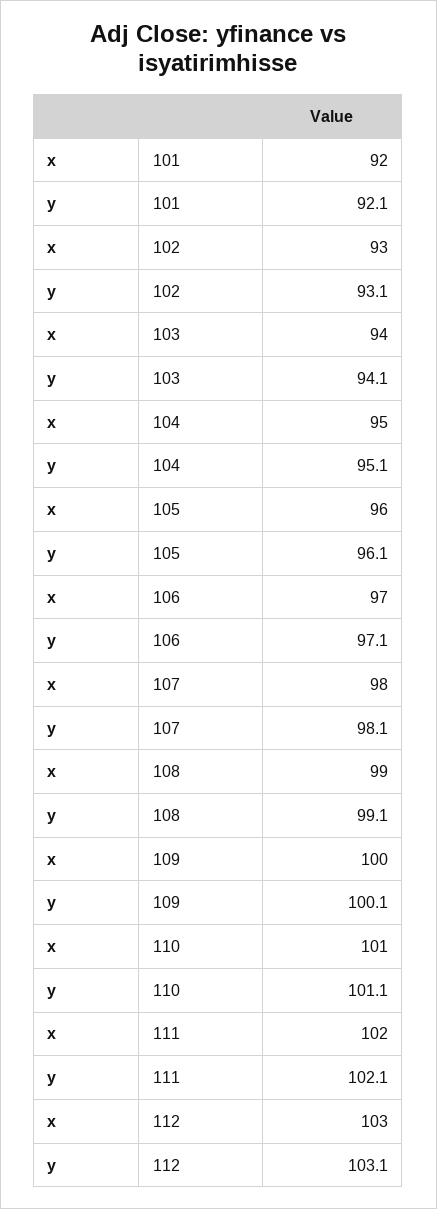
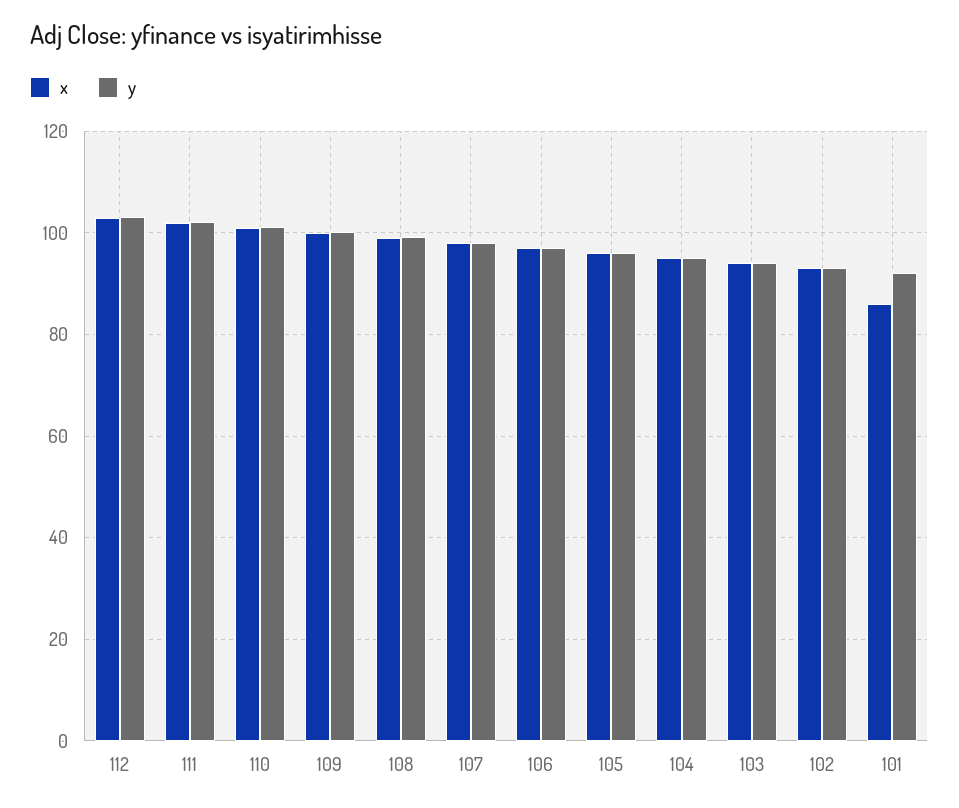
  {
    "x": {
-     "101": 92,
+     "101": 86,
      "102": 93,
      "103": 94,
      "104": 95,
      "105": 96,
      "106": 97,
      "107": 98,
      "108": 99,
      "109": 100,
      "110": 101,
      "111": 102,
      "112": 103
    },
    "y": {
      "101": 92.1,
      "102": 93.1,
      "103": 94.1,
      "104": 95.1,
      "105": 96.1,
      "106": 97.1,
      "107": 98.1,
      "108": 99.1,
      "109": 100.1,
      "110": 101.1,
      "111": 102.1,
      "112": 103.1
    }
  }

